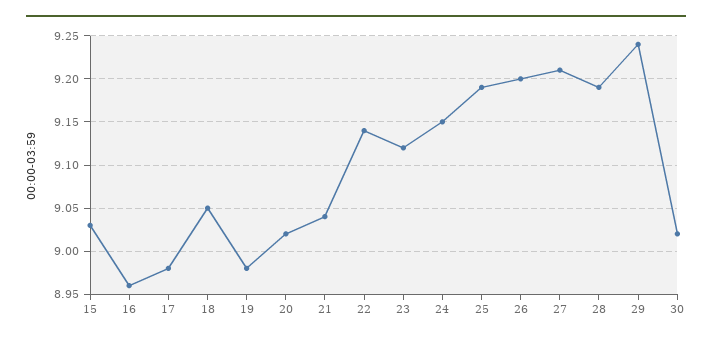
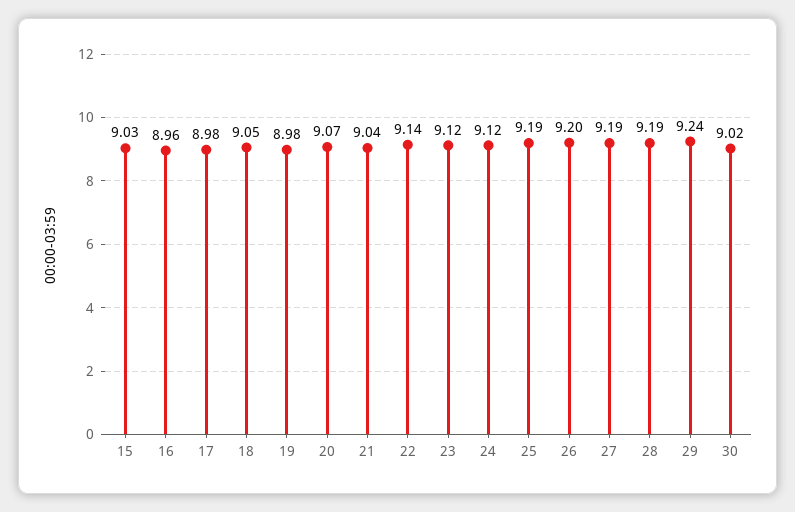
  {
    "15": 9.03,
    "16": 8.96,
    "17": 8.98,
    "18": 9.05,
    "19": 8.98,
-   "20": 9.02,
+   "20": 9.07,
    "21": 9.04,
    "22": 9.14,
    "23": 9.12,
-   "24": 9.15,
+   "24": 9.12,
    "25": 9.19,
    "26": 9.2,
-   "27": 9.21,
+   "27": 9.19,
    "28": 9.19,
    "29": 9.24,
    "30": 9.02
  }

